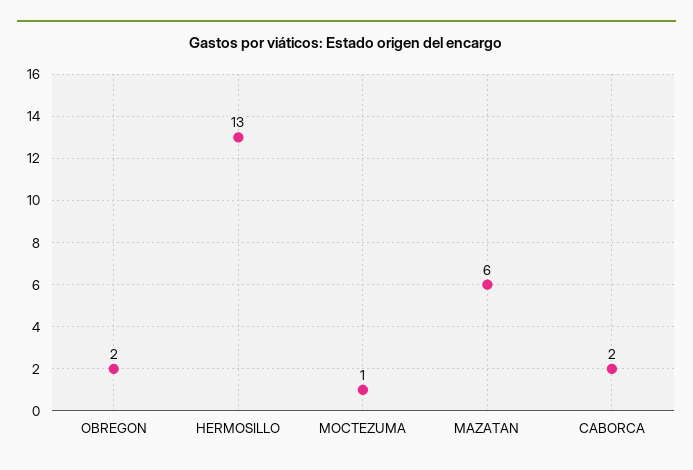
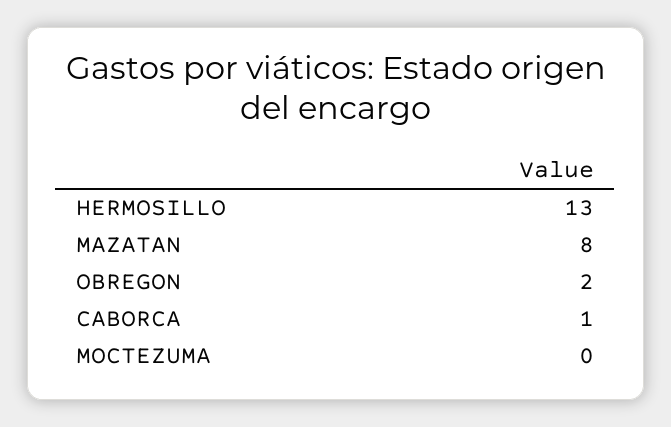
  {
    "OBREGON": 2,
    "HERMOSILLO": 13,
-   "MOCTEZUMA": 1,
+   "MOCTEZUMA": 0,
-   "MAZATAN": 6,
+   "MAZATAN": 8,
-   "CABORCA": 2
+   "CABORCA": 1
  }

